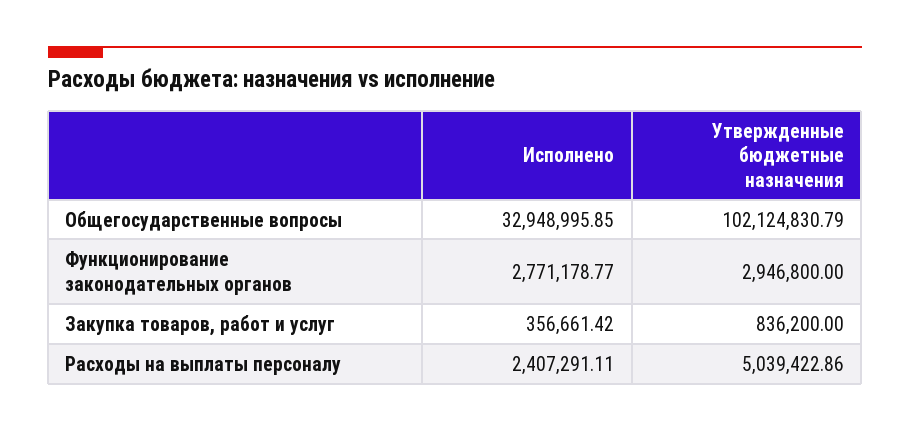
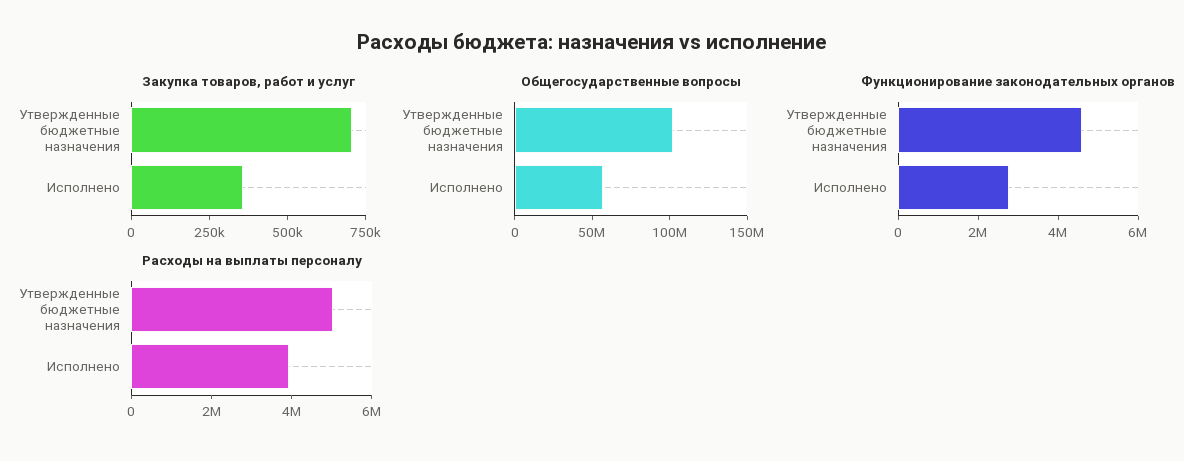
  {
    "Общегосударственные вопросы": {
-     "Исполнено": 32948995.85,
+     "Исполнено": 60000000,
      "Утвержденные бюджетные назначения": 102124830.79
    },
    "Функционирование законодательных органов": {
      "Исполнено": 2771178.77,
-     "Утвержденные бюджетные назначения": 2946800
+     "Утвержденные бюджетные назначения": 4500000
    },
    "Закупка товаров, работ и услуг": {
      "Исполнено": 356661.42,
-     "Утвержденные бюджетные назначения": 836200
+     "Утвержденные бюджетные назначения": 700000
    },
    "Расходы на выплаты персоналу": {
-     "Исполнено": 2407291.11,
+     "Исполнено": 4000000,
      "Утвержденные бюджетные назначения": 5039422.86
    }
  }

